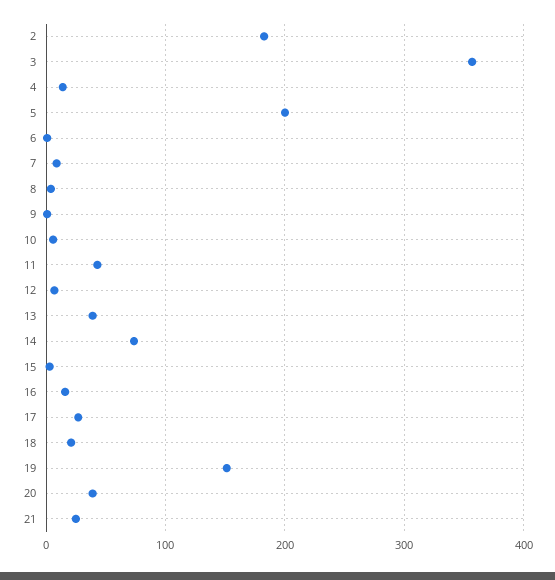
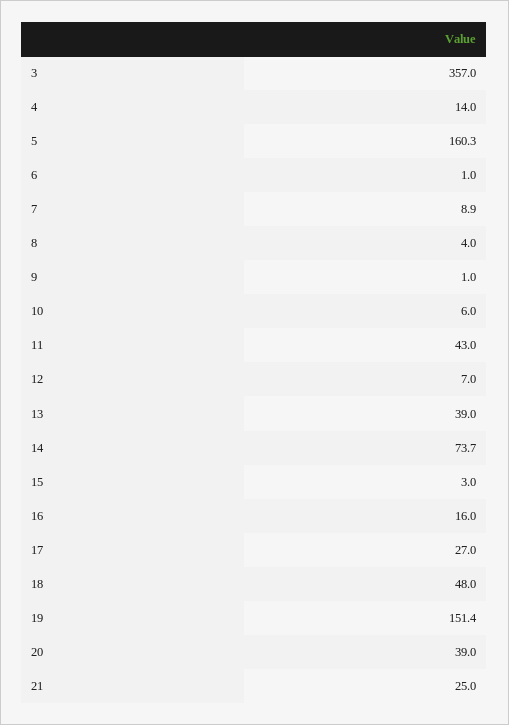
  {
-   "2": 180,
    "3": 357,
    "4": 14,
-   "5": 200,
+   "5": 160.3,
    "6": 1,
    "7": 8.9,
    "8": 4,
    "9": 1,
    "10": 6,
    "11": 43,
    "12": 7,
    "13": 39,
    "14": 73.7,
    "15": 3,
    "16": 16,
    "17": 27,
-   "18": 20,
+   "18": 48,
    "19": 151.4,
    "20": 39,
    "21": 25
  }

